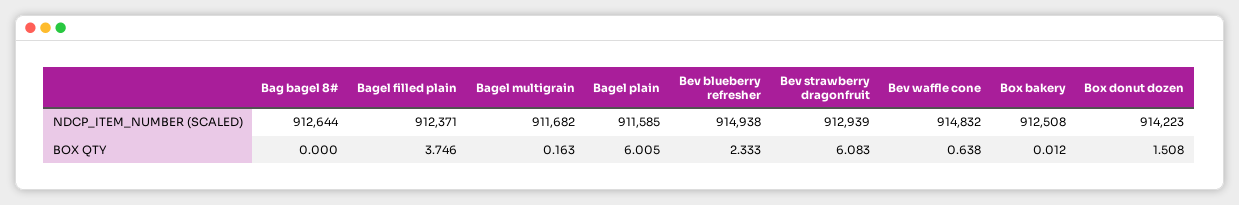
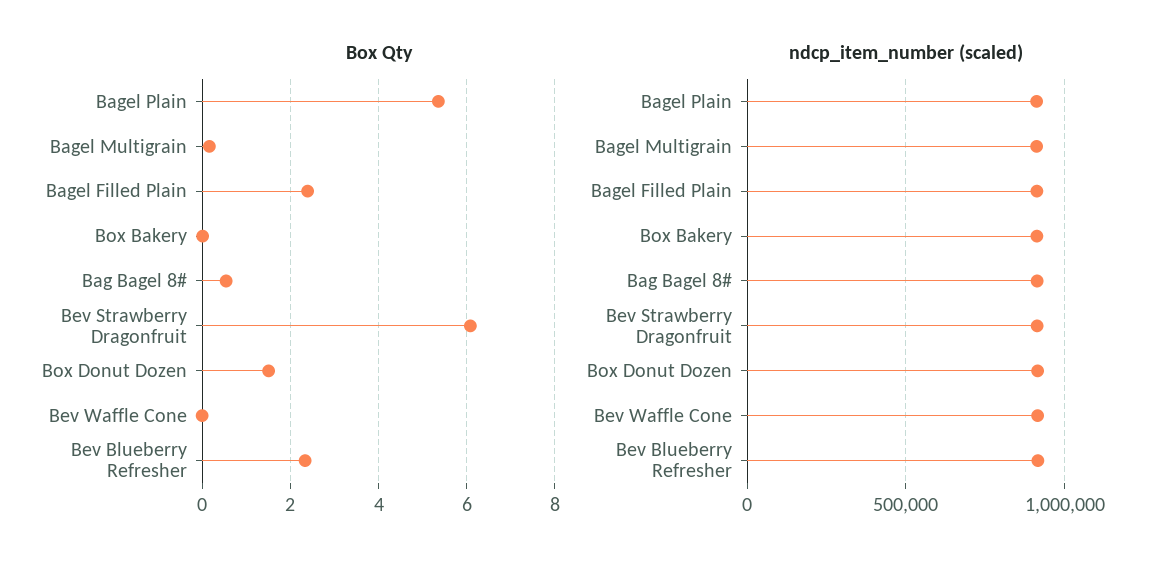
  {
    "NDCP_ITEM_NUMBER (SCALED)": {
      "Bag bagel 8#": 912644,
      "Bagel filled plain": 912371,
      "Bagel multigrain": 911682,
      "Bagel plain": 911585,
      "Bev blueberry refresher": 914938,
      "Bev strawberry dragonfruit": 912939,
      "Bev waffle cone": 914832,
      "Box bakery": 912508,
      "Box donut dozen": 914223
    },
    "BOX QTY": {
-     "Bag bagel 8#": 0,
+     "Bag bagel 8#": 0.6,
-     "Bagel filled plain": 3.746,
+     "Bagel filled plain": 2.4,
      "Bagel multigrain": 0.163,
-     "Bagel plain": 6.005,
+     "Bagel plain": 5.4,
      "Bev blueberry refresher": 2.333,
      "Bev strawberry dragonfruit": 6.083,
-     "Bev waffle cone": 0.638,
+     "Bev waffle cone": 0,
      "Box bakery": 0.012,
      "Box donut dozen": 1.508
    }
  }

